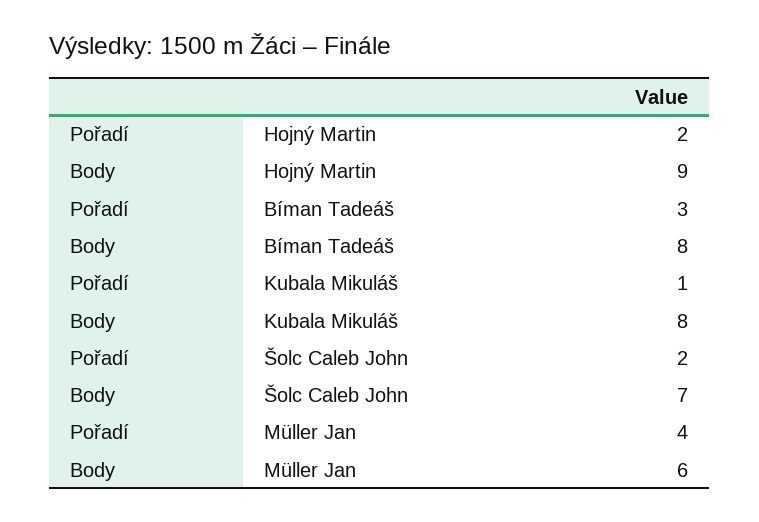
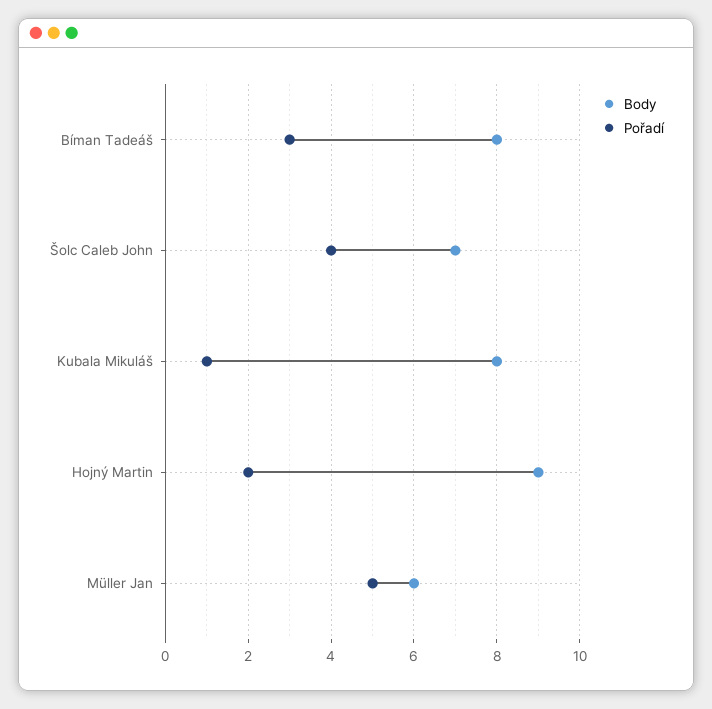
  {
    "Pořadí": {
      "Hojný Martin": 2,
      "Bíman Tadeáš": 3,
      "Kubala Mikuláš": 1,
-     "Šolc Caleb John": 2,
+     "Šolc Caleb John": 4,
-     "Müller Jan": 4
+     "Müller Jan": 5
    },
    "Body": {
      "Hojný Martin": 9,
      "Bíman Tadeáš": 8,
      "Kubala Mikuláš": 8,
      "Šolc Caleb John": 7,
      "Müller Jan": 6
    }
  }

